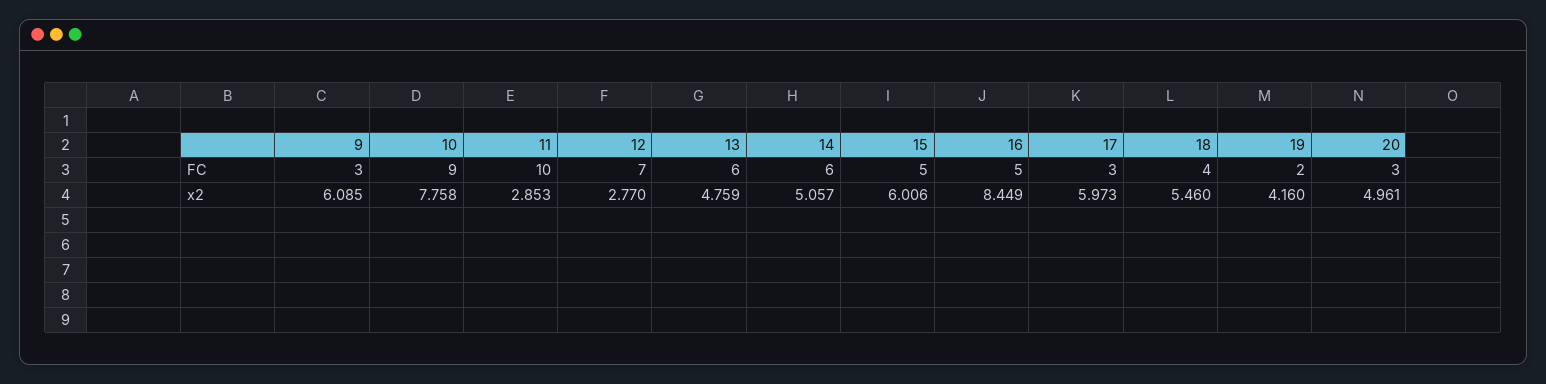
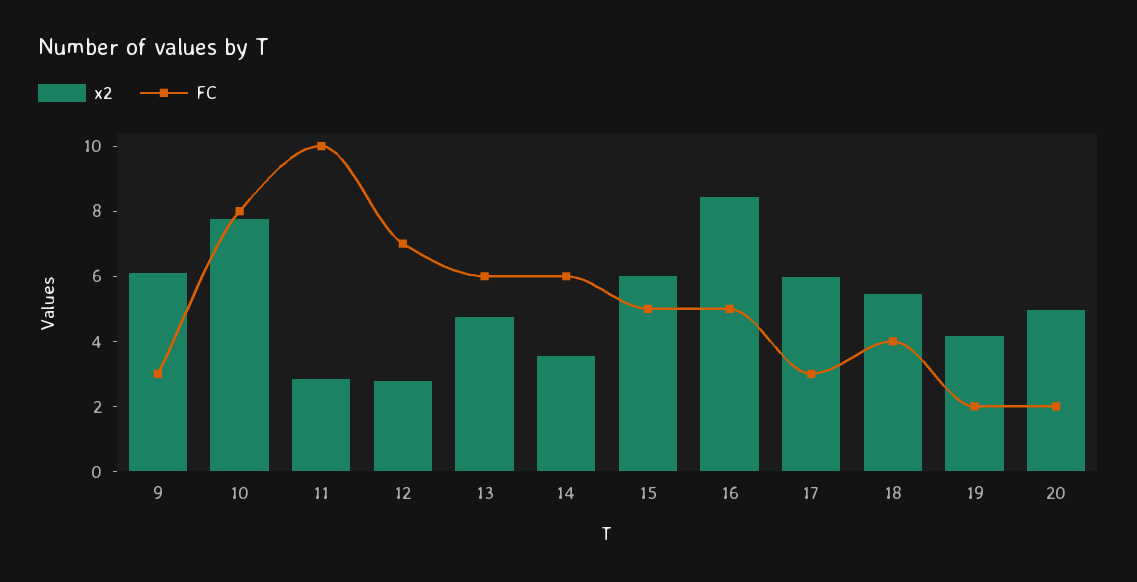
  {
    "FC": {
      "9": 3,
-     "10": 9,
+     "10": 8,
      "11": 10,
      "12": 7,
      "13": 6,
      "14": 6,
      "15": 5,
      "16": 5,
      "17": 3,
      "18": 4,
      "19": 2,
-     "20": 3
+     "20": 2
    },
    "x2": {
      "9": 6.085,
      "10": 7.758,
      "11": 2.853,
      "12": 2.77,
      "13": 4.759,
-     "14": 5.057,
+     "14": 3.5,
      "15": 6.006,
      "16": 8.449,
      "17": 5.973,
      "18": 5.46,
      "19": 4.16,
      "20": 4.961
    }
  }

